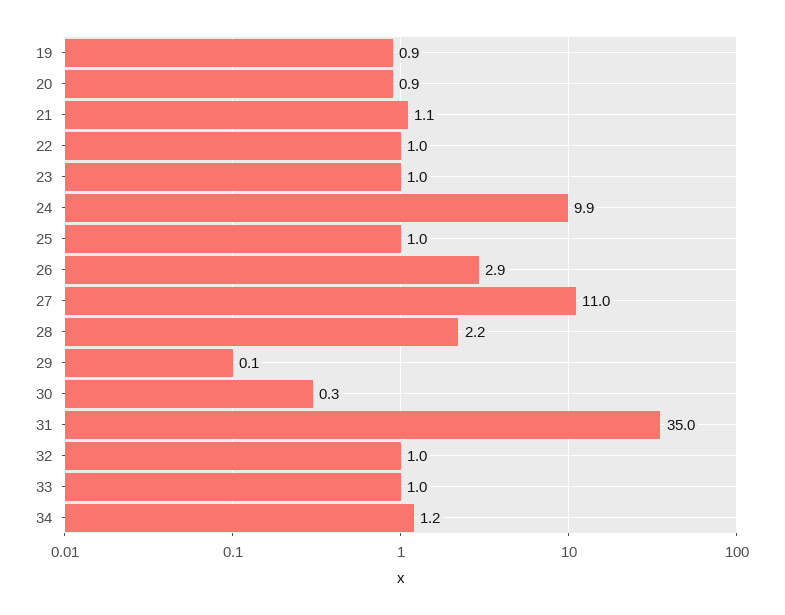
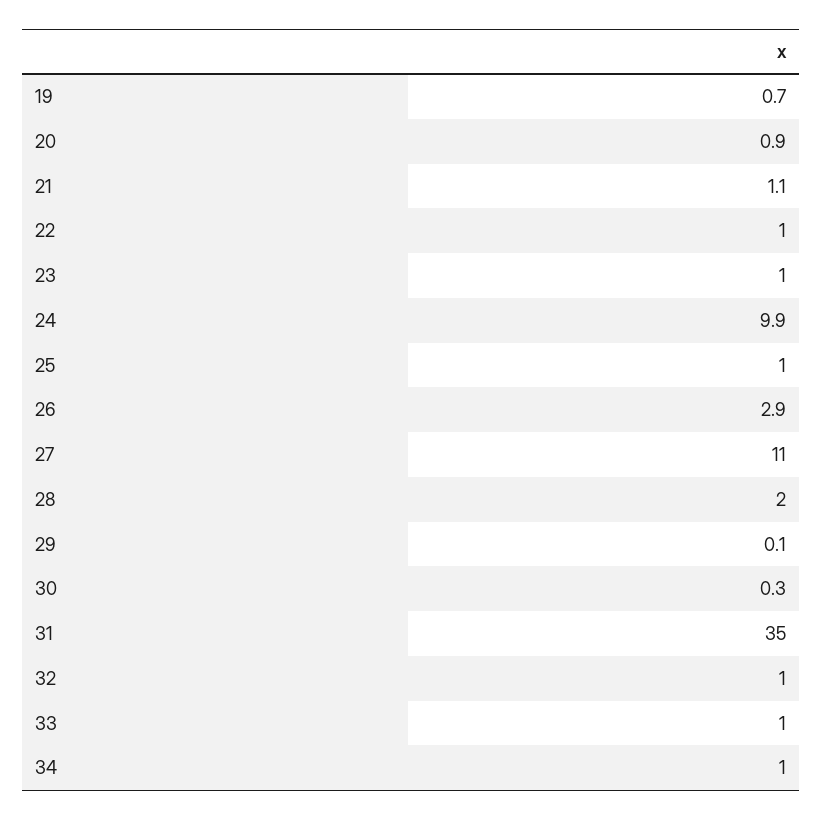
  {
-   "19": 0.9,
+   "19": 0.7,
    "20": 0.9,
    "21": 1.1,
    "22": 1,
    "23": 1,
    "24": 9.9,
    "25": 1,
    "26": 2.9,
    "27": 11,
-   "28": 2.2,
+   "28": 2,
    "29": 0.1,
    "30": 0.3,
    "31": 35,
    "32": 1,
    "33": 1,
-   "34": 1.2
+   "34": 1
  }

